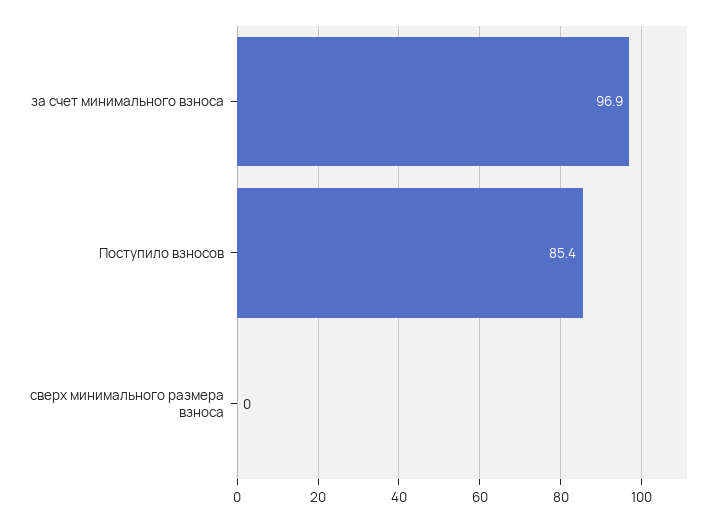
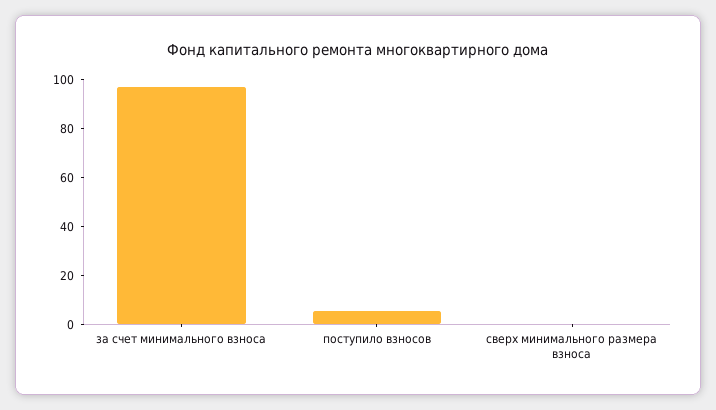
  {
    "за счет минимального взноса": 96.9,
-   "Поступило взносов": 85.4,
+   "Поступило взносов": 5,
    "сверх минимального размера взноса": 0
  }

